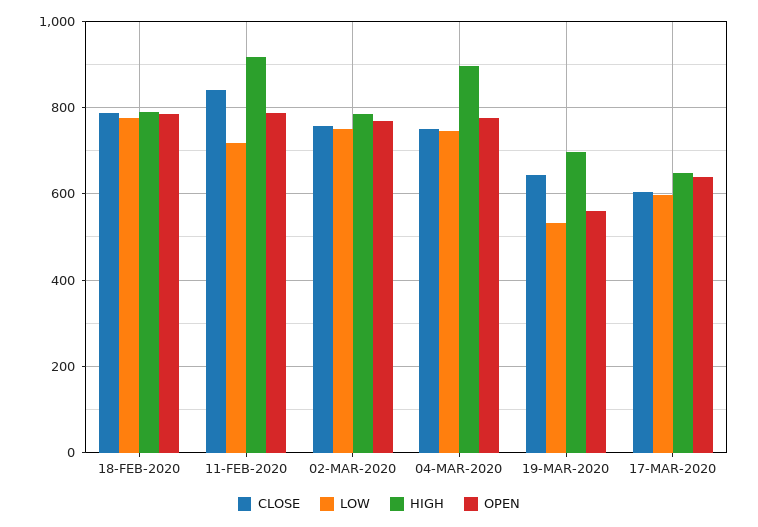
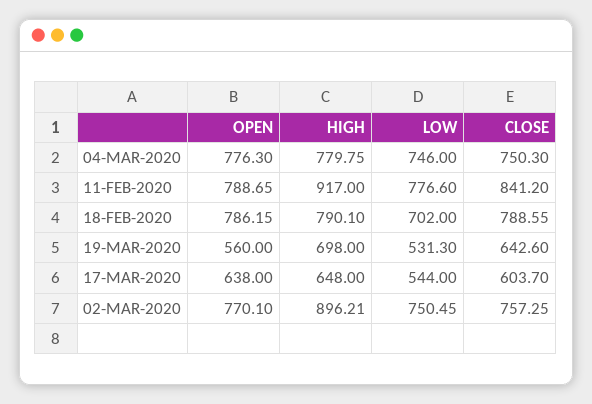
  {
    "CLOSE": {
      "18-FEB-2020": 788.55,
      "11-FEB-2020": 841.2,
      "02-MAR-2020": 757.25,
      "04-MAR-2020": 750.3,
      "19-MAR-2020": 642.6,
      "17-MAR-2020": 603.7
    },
    "LOW": {
-     "18-FEB-2020": 780,
+     "18-FEB-2020": 702,
-     "11-FEB-2020": 720,
+     "11-FEB-2020": 776.6,
      "02-MAR-2020": 750.45,
      "04-MAR-2020": 746,
      "19-MAR-2020": 531.3,
-     "17-MAR-2020": 600
+     "17-MAR-2020": 544
    },
    "HIGH": {
      "18-FEB-2020": 790.1,
      "11-FEB-2020": 917,
-     "02-MAR-2020": 780,
+     "02-MAR-2020": 896.21,
-     "04-MAR-2020": 900,
+     "04-MAR-2020": 779.75,
      "19-MAR-2020": 698,
      "17-MAR-2020": 648
    },
    "OPEN": {
      "18-FEB-2020": 786.15,
      "11-FEB-2020": 788.65,
      "02-MAR-2020": 770.1,
      "04-MAR-2020": 776.3,
      "19-MAR-2020": 560,
      "17-MAR-2020": 638
    }
  }

